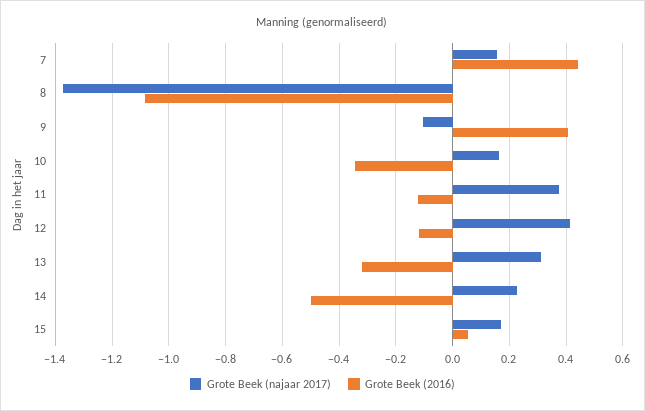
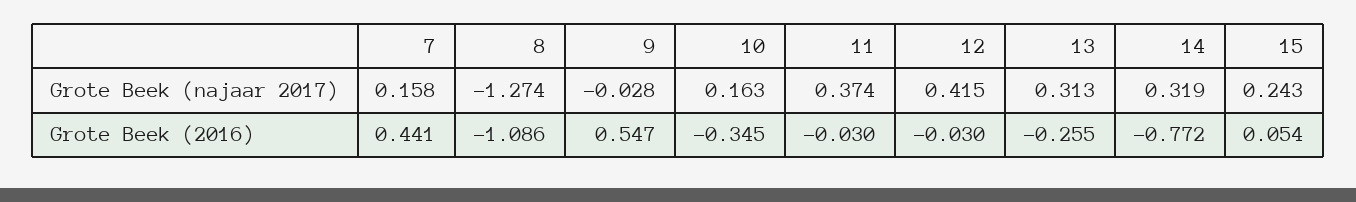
  {
    "Grote Beek (najaar 2017)": {
      "7": 0.158,
-     "8": -1.375,
+     "8": -1.274,
-     "9": -0.1,
+     "9": -0.028,
      "10": 0.163,
      "11": 0.374,
      "12": 0.415,
      "13": 0.313,
-     "14": 0.225,
+     "14": 0.319,
-     "15": 0.175
+     "15": 0.243
    },
    "Grote Beek (2016)": {
      "7": 0.441,
      "8": -1.086,
-     "9": 0.4,
+     "9": 0.547,
      "10": -0.345,
-     "11": -0.125,
+     "11": -0.03,
-     "12": -0.125,
+     "12": -0.03,
-     "13": -0.325,
+     "13": -0.255,
-     "14": -0.5,
+     "14": -0.772,
      "15": 0.054
    }
  }

